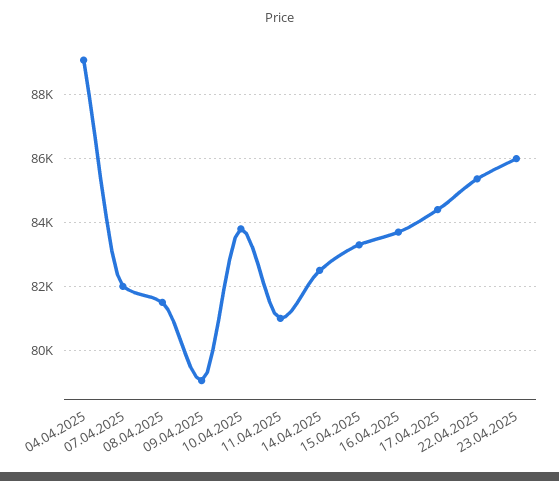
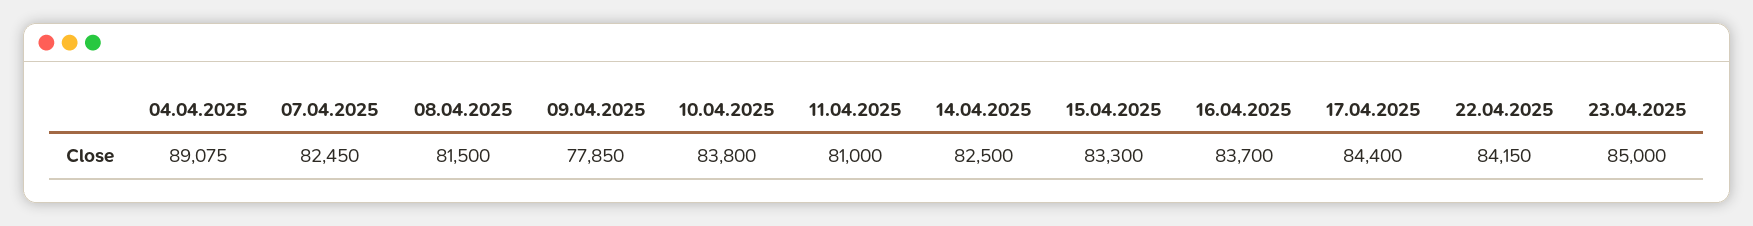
  {
    "04.04.2025": 89075,
-   "07.04.2025": 82000,
+   "07.04.2025": 82450,
    "08.04.2025": 81500,
-   "09.04.2025": 79000,
+   "09.04.2025": 77850,
    "10.04.2025": 83800,
    "11.04.2025": 81000,
    "14.04.2025": 82500,
    "15.04.2025": 83300,
    "16.04.2025": 83700,
    "17.04.2025": 84400,
-   "22.04.2025": 85400,
+   "22.04.2025": 84150,
-   "23.04.2025": 86000
+   "23.04.2025": 85000
  }

